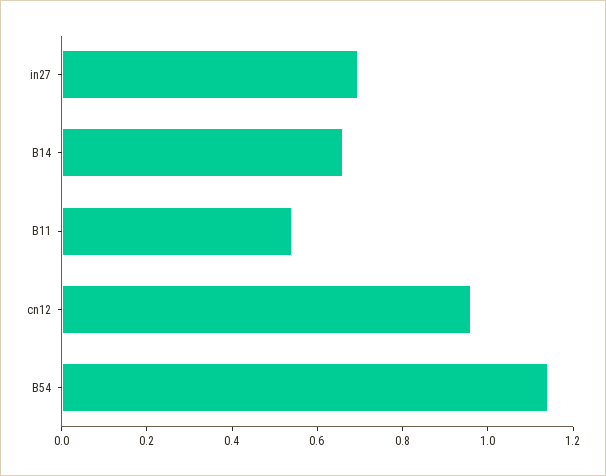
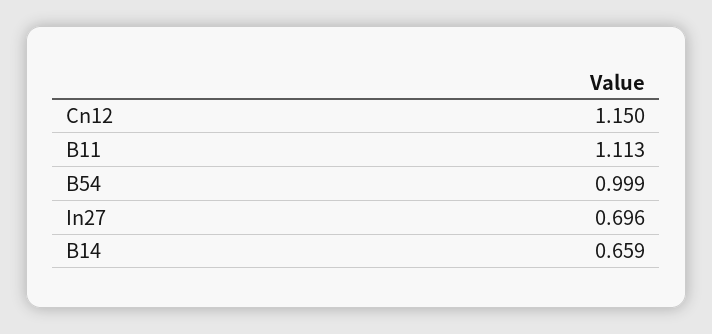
  {
    "in27": 0.696,
    "B14": 0.659,
-   "B11": 0.55,
+   "B11": 1.113,
-   "cn12": 0.95,
+   "cn12": 1.15,
-   "B54": 1.15
+   "B54": 0.999
  }

